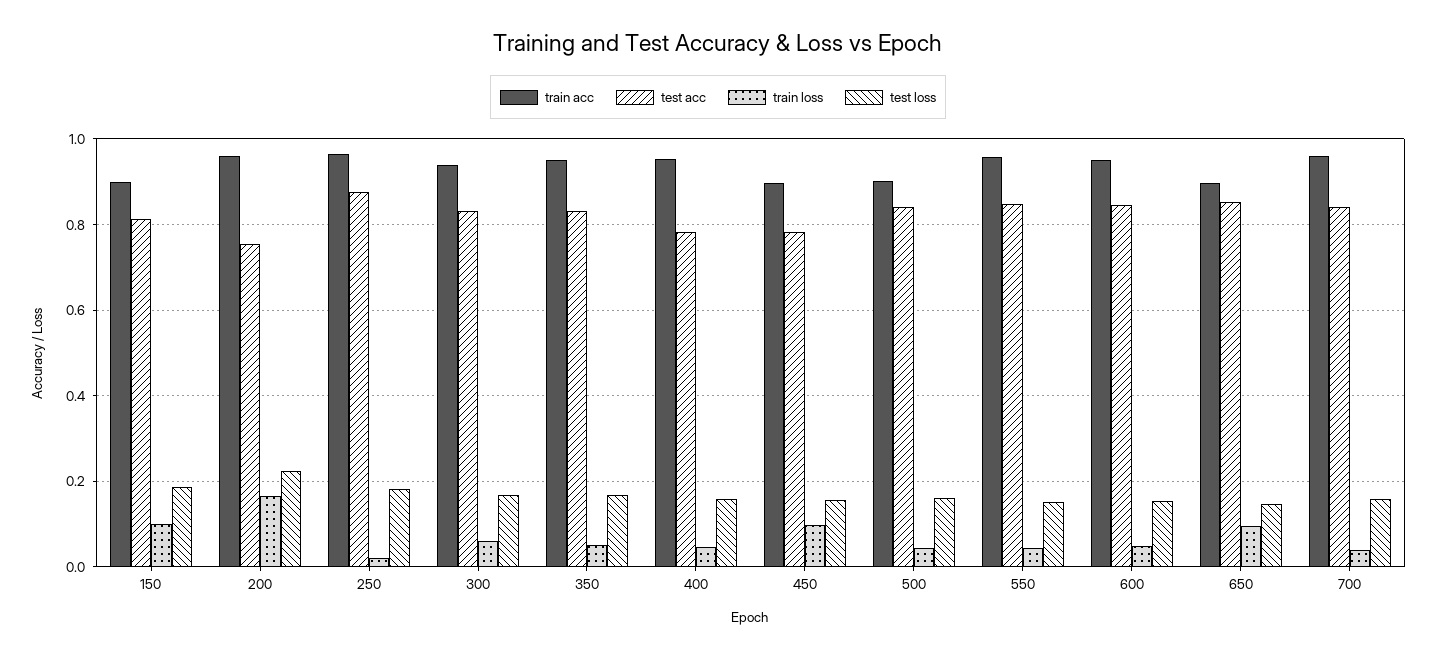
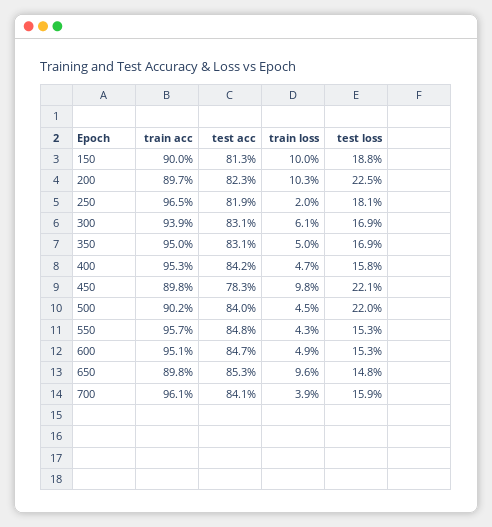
  {
    "train acc": {
      "150": 0.9,
-     "200": 0.96,
+     "200": 0.897,
      "250": 0.965,
      "300": 0.939,
      "350": 0.95,
      "400": 0.953,
      "450": 0.898,
      "500": 0.902,
      "550": 0.957,
      "600": 0.951,
      "650": 0.898,
      "700": 0.961
    },
    "test acc": {
      "150": 0.813,
-     "200": 0.76,
+     "200": 0.823,
-     "250": 0.88,
+     "250": 0.819,
      "300": 0.831,
      "350": 0.831,
-     "400": 0.78,
+     "400": 0.842,
      "450": 0.783,
      "500": 0.84,
      "550": 0.848,
      "600": 0.847,
      "650": 0.853,
      "700": 0.841
    },
    "train loss": {
      "150": 0.1,
-     "200": 0.16,
+     "200": 0.103,
      "250": 0.02,
      "300": 0.061,
      "350": 0.05,
      "400": 0.047,
      "450": 0.098,
      "500": 0.045,
      "550": 0.043,
      "600": 0.049,
      "650": 0.096,
      "700": 0.039
    },
    "test loss": {
      "150": 0.188,
      "200": 0.225,
      "250": 0.181,
      "300": 0.169,
      "350": 0.169,
      "400": 0.158,
-     "450": 0.16,
+     "450": 0.221,
-     "500": 0.16,
+     "500": 0.22,
      "550": 0.153,
      "600": 0.153,
      "650": 0.148,
      "700": 0.159
    }
  }

